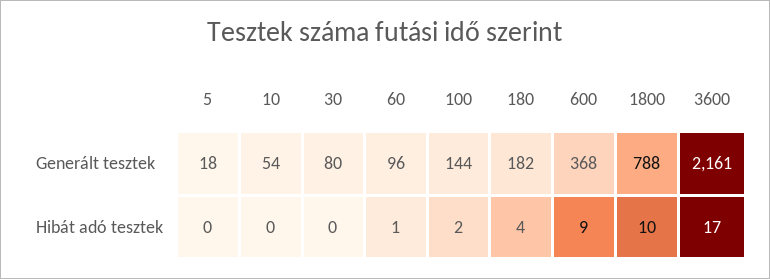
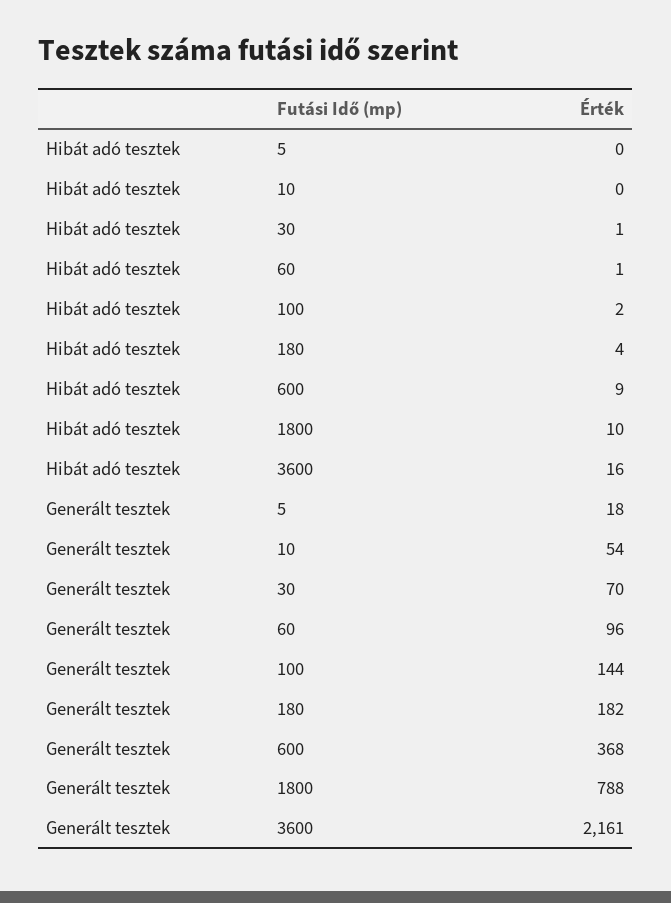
  {
    "5": {
      "Generált tesztek": 18,
      "Hibát adó tesztek": 0
    },
    "10": {
      "Generált tesztek": 54,
      "Hibát adó tesztek": 0
    },
    "30": {
-     "Generált tesztek": 80,
+     "Generált tesztek": 70,
-     "Hibát adó tesztek": 0
+     "Hibát adó tesztek": 1
    },
    "60": {
      "Generált tesztek": 96,
      "Hibát adó tesztek": 1
    },
    "100": {
      "Generált tesztek": 144,
      "Hibát adó tesztek": 2
    },
    "180": {
      "Generált tesztek": 182,
      "Hibát adó tesztek": 4
    },
    "600": {
      "Generált tesztek": 368,
      "Hibát adó tesztek": 9
    },
    "1800": {
      "Generált tesztek": 788,
      "Hibát adó tesztek": 10
    },
    "3600": {
      "Generált tesztek": 2161,
-     "Hibát adó tesztek": 17
+     "Hibát adó tesztek": 16
    }
  }

